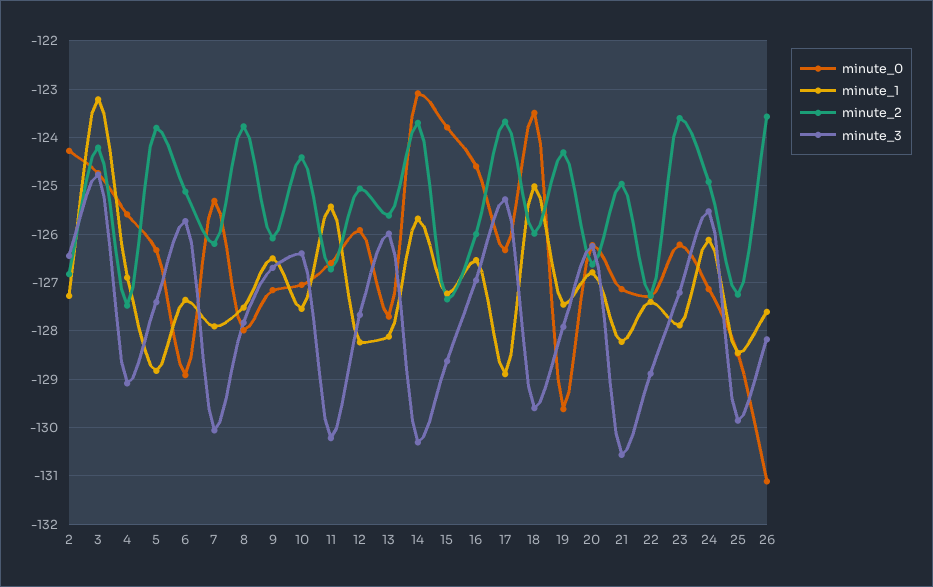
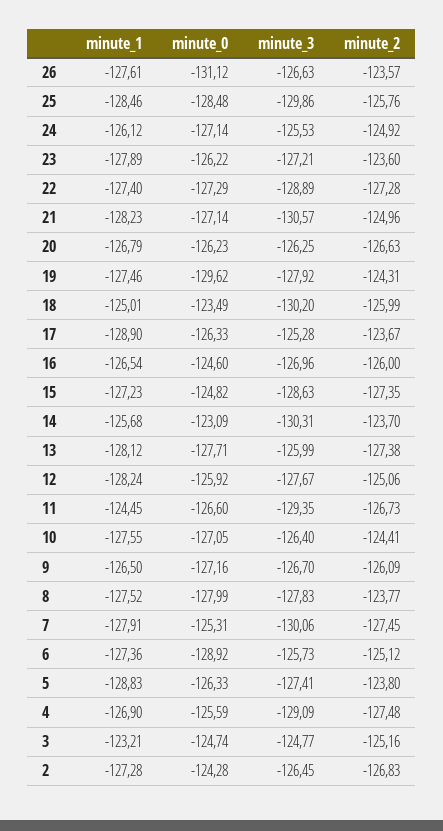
  {
    "minute_0": {
      "2": -124.28,
      "3": -124.74,
      "4": -125.59,
      "5": -126.33,
      "6": -128.92,
      "7": -125.31,
      "8": -127.99,
      "9": -127.16,
      "10": -127.05,
      "11": -126.6,
      "12": -125.92,
      "13": -127.71,
      "14": -123.09,
-     "15": -123.8,
+     "15": -124.82,
      "16": -124.6,
      "17": -126.33,
      "18": -123.49,
      "19": -129.62,
      "20": -126.23,
      "21": -127.14,
      "22": -127.29,
      "23": -126.22,
      "24": -127.14,
      "25": -128.48,
      "26": -131.12
    },
    "minute_1": {
      "2": -127.28,
      "3": -123.21,
      "4": -126.9,
      "5": -128.83,
      "6": -127.36,
      "7": -127.91,
      "8": -127.52,
      "9": -126.5,
      "10": -127.55,
-     "11": -125.4,
+     "11": -124.45,
      "12": -128.24,
      "13": -128.12,
      "14": -125.68,
      "15": -127.23,
      "16": -126.54,
      "17": -128.9,
      "18": -125.01,
      "19": -127.46,
      "20": -126.79,
      "21": -128.23,
      "22": -127.4,
      "23": -127.89,
      "24": -126.12,
      "25": -128.46,
      "26": -127.61
    },
    "minute_2": {
      "2": -126.83,
-     "3": -124.2,
+     "3": -125.16,
      "4": -127.48,
      "5": -123.8,
      "6": -125.12,
-     "7": -126.2,
+     "7": -127.45,
      "8": -123.77,
      "9": -126.09,
      "10": -124.41,
      "11": -126.73,
      "12": -125.06,
-     "13": -125.6,
+     "13": -127.38,
      "14": -123.7,
      "15": -127.35,
      "16": -126,
      "17": -123.67,
      "18": -125.99,
      "19": -124.31,
      "20": -126.63,
      "21": -124.96,
      "22": -127.28,
      "23": -123.6,
      "24": -124.92,
-     "25": -127.2,
+     "25": -125.76,
      "26": -123.57
    },
    "minute_3": {
      "2": -126.45,
      "3": -124.77,
      "4": -129.09,
      "5": -127.41,
      "6": -125.73,
      "7": -130.06,
      "8": -127.83,
      "9": -126.7,
      "10": -126.4,
-     "11": -130.2,
+     "11": -129.35,
      "12": -127.67,
      "13": -125.99,
      "14": -130.31,
      "15": -128.63,
      "16": -126.96,
      "17": -125.28,
-     "18": -129.6,
+     "18": -130.2,
      "19": -127.92,
      "20": -126.25,
      "21": -130.57,
      "22": -128.89,
      "23": -127.21,
      "24": -125.53,
      "25": -129.86,
-     "26": -128.2
+     "26": -126.63
    }
  }

